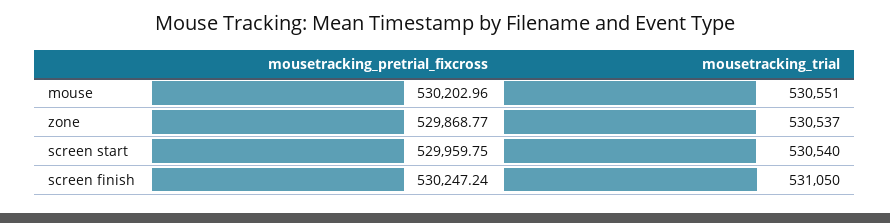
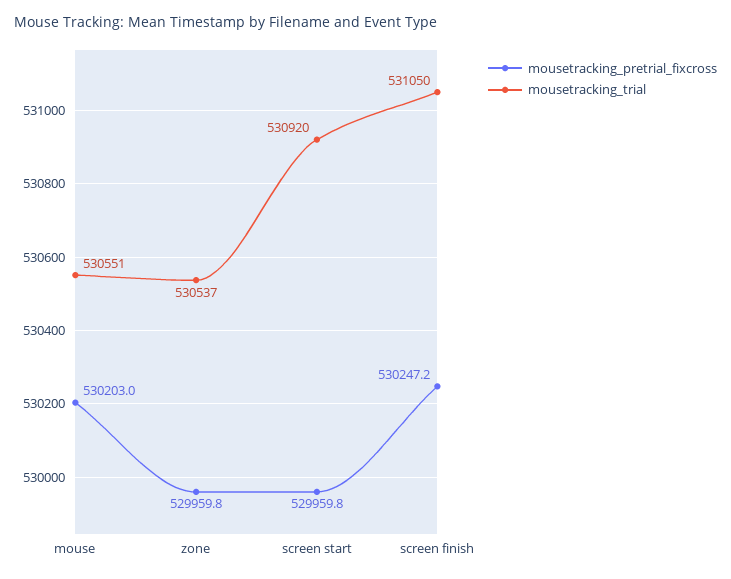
  {
    "mousetracking_pretrial_fixcross": {
      "mouse": 530202.96,
-     "zone": 529868.77,
+     "zone": 529959.8,
      "screen start": 529959.75,
      "screen finish": 530247.24
    },
    "mousetracking_trial": {
      "mouse": 530551,
      "zone": 530537,
-     "screen start": 530540,
+     "screen start": 530920,
      "screen finish": 531050
    }
  }

